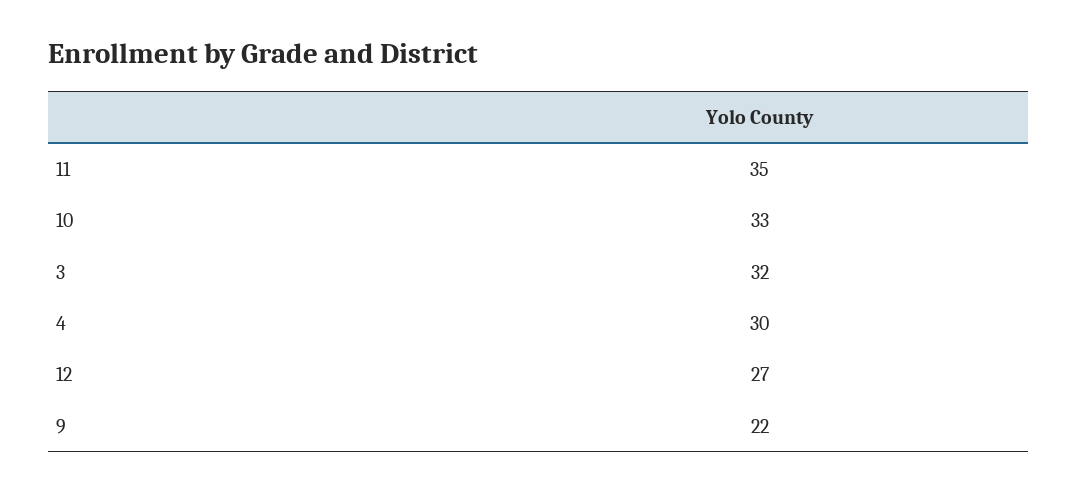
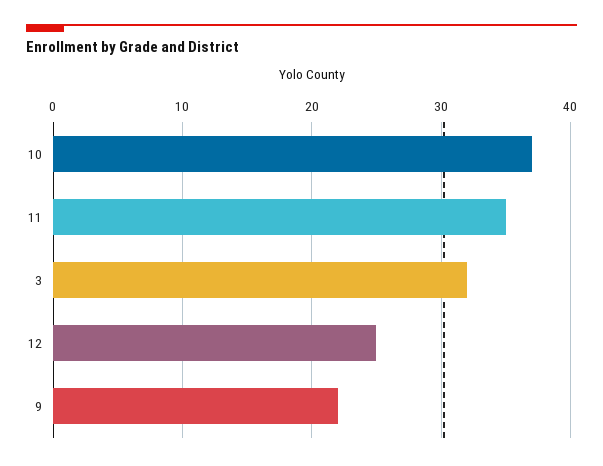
  {
    "11": 35,
-   "10": 33,
+   "10": 37,
    "3": 32,
-   "4": 30,
-   "12": 27,
+   "12": 25,
    "9": 22
  }

